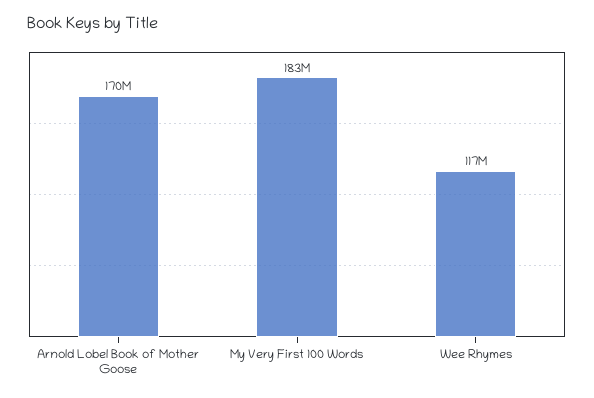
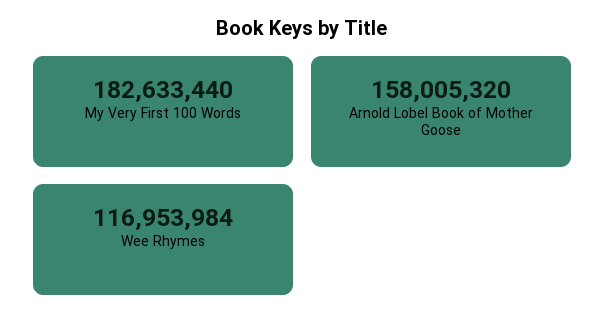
  {
-   "Arnold Lobel Book of Mother Goose": 170000000,
+   "Arnold Lobel Book of Mother Goose": 158005320,
    "My Very First 100 Words": 182633440,
    "Wee Rhymes": 116953984
  }

